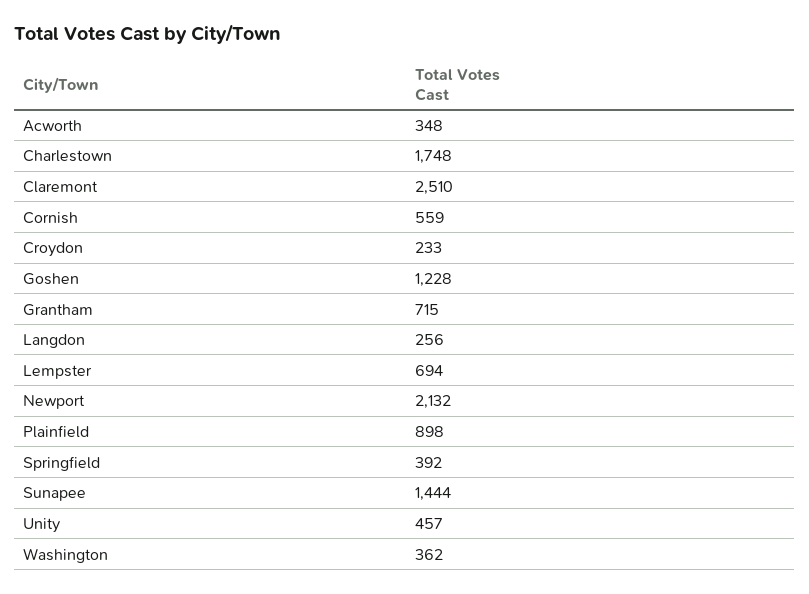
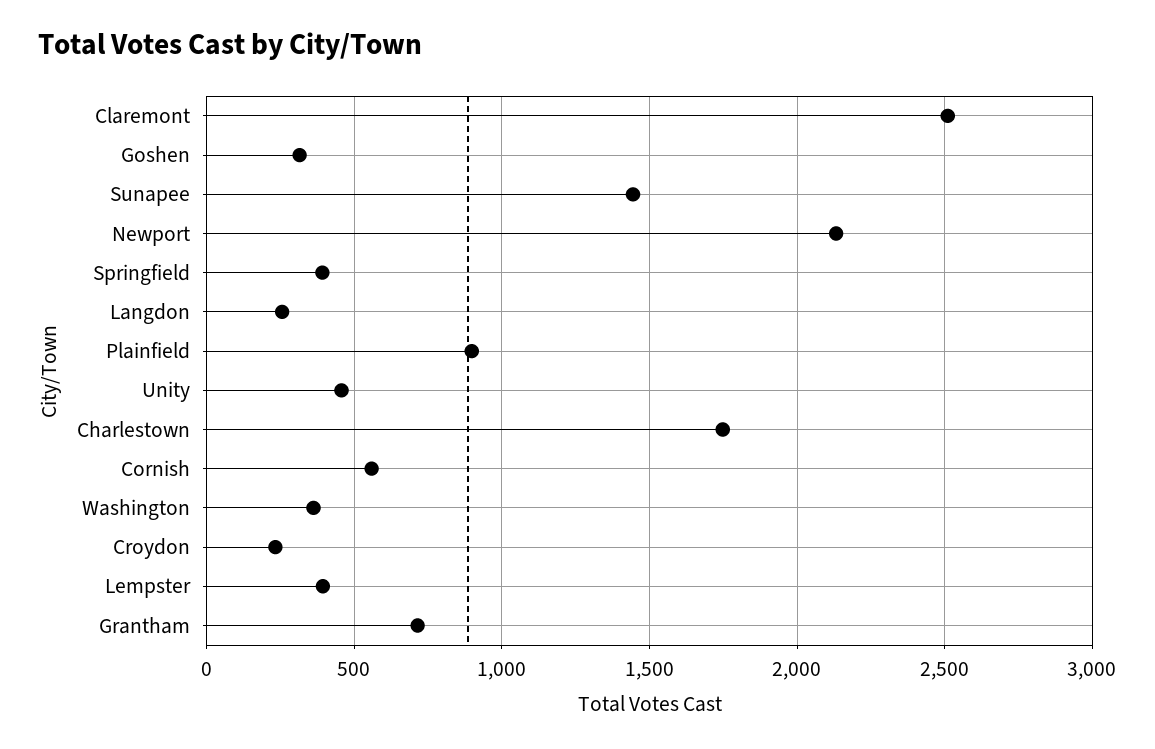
  {
-   "Acworth": 348,
    "Charlestown": 1748,
    "Claremont": 2510,
    "Cornish": 559,
    "Croydon": 233,
-   "Goshen": 1228,
+   "Goshen": 300,
    "Grantham": 715,
    "Langdon": 256,
-   "Lempster": 694,
+   "Lempster": 400,
    "Newport": 2132,
    "Plainfield": 898,
    "Springfield": 392,
    "Sunapee": 1444,
    "Unity": 457,
    "Washington": 362
  }

